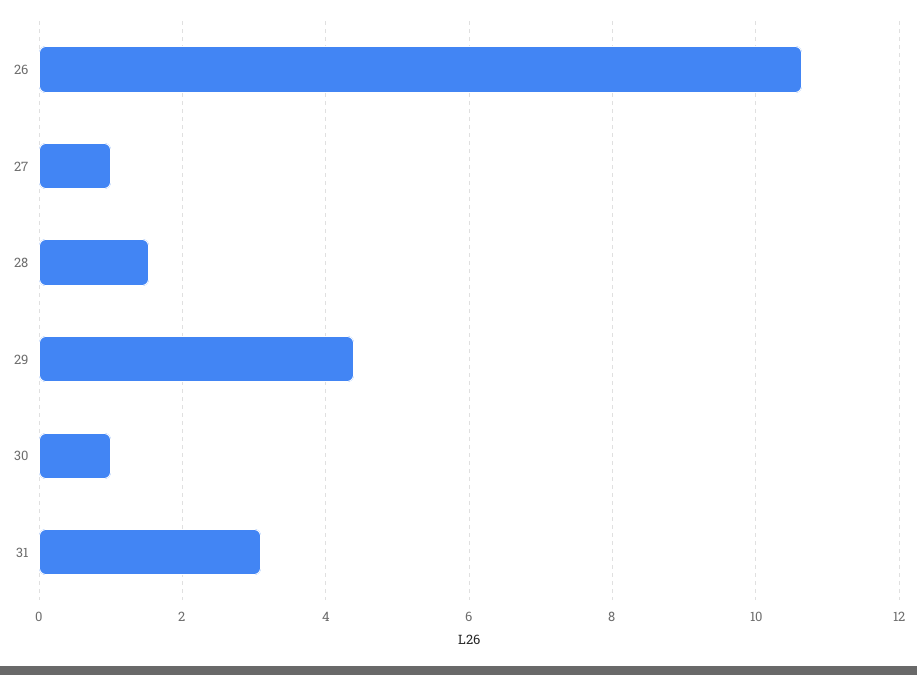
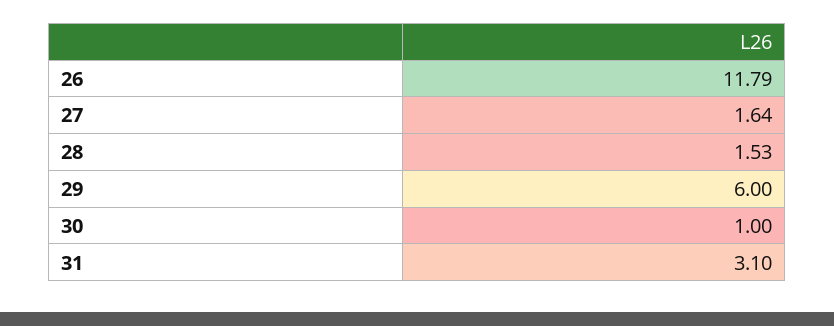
  {
-   "26": 10.6,
+   "26": 11.79,
-   "27": 1,
+   "27": 1.64,
    "28": 1.53,
-   "29": 4.4,
+   "29": 6,
    "30": 1,
    "31": 3.1
  }

